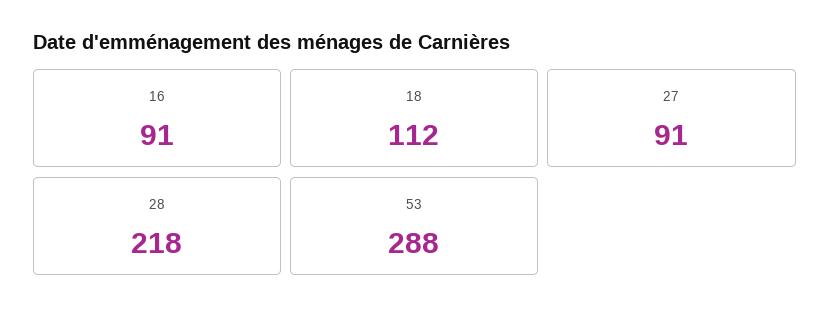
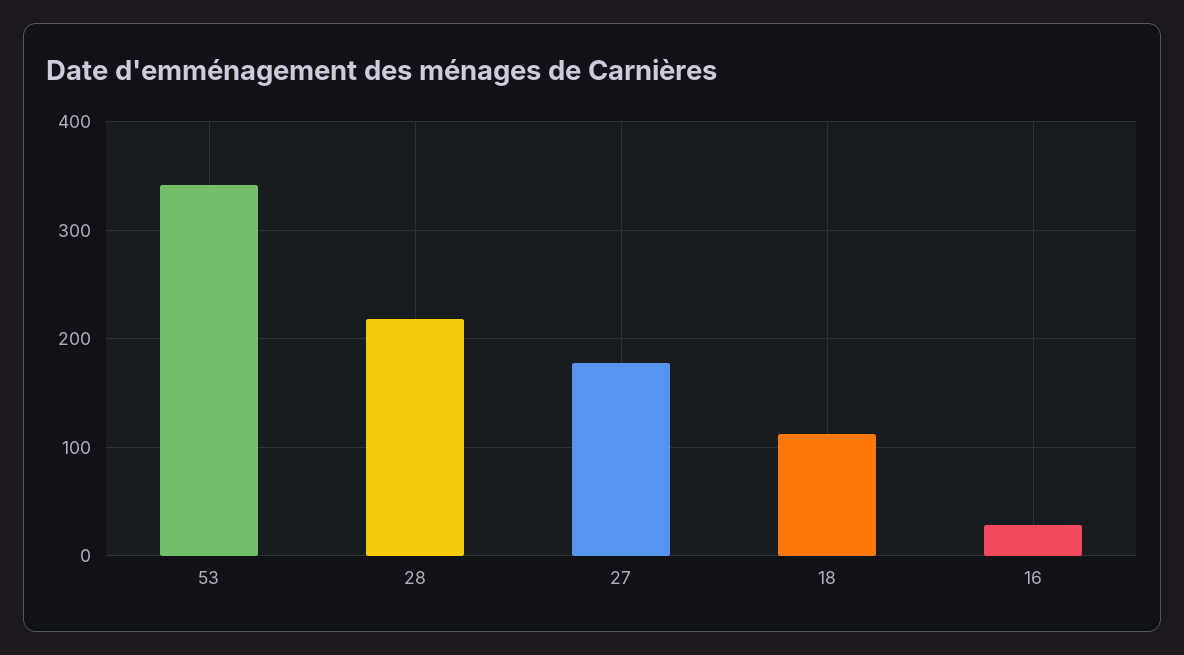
  {
-   "16": 91,
+   "16": 30,
    "18": 112,
-   "27": 91,
+   "27": 180,
    "28": 218,
-   "53": 288
+   "53": 340
  }

